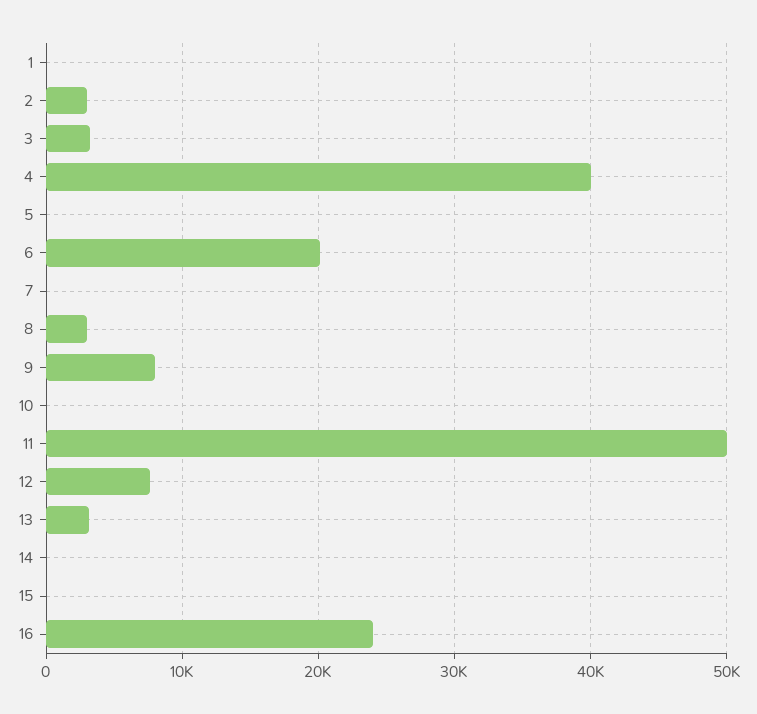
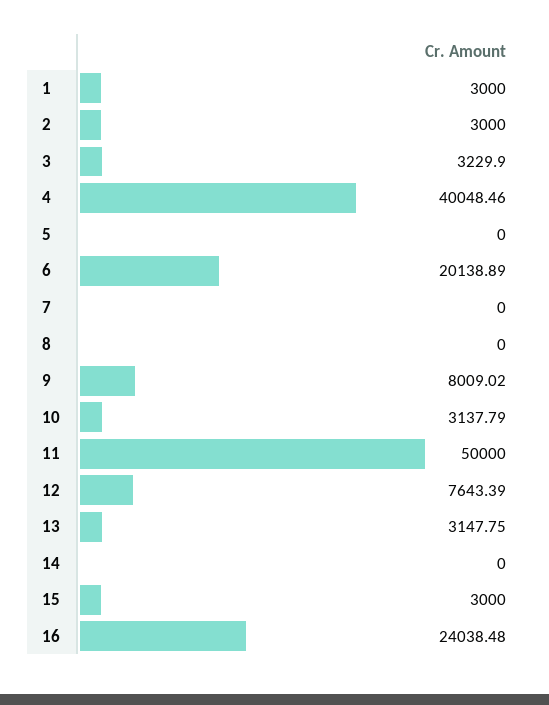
  {
-   "1": 0,
+   "1": 3000,
    "2": 3000,
    "3": 3229.9,
    "4": 40048.46,
    "5": 0,
    "6": 20138.89,
    "7": 0,
-   "8": 3000,
+   "8": 0,
    "9": 8009.02,
-   "10": 0,
+   "10": 3137.79,
    "11": 50000,
    "12": 7643.39,
    "13": 3147.75,
    "14": 0,
-   "15": 0,
+   "15": 3000,
    "16": 24038.48
  }

